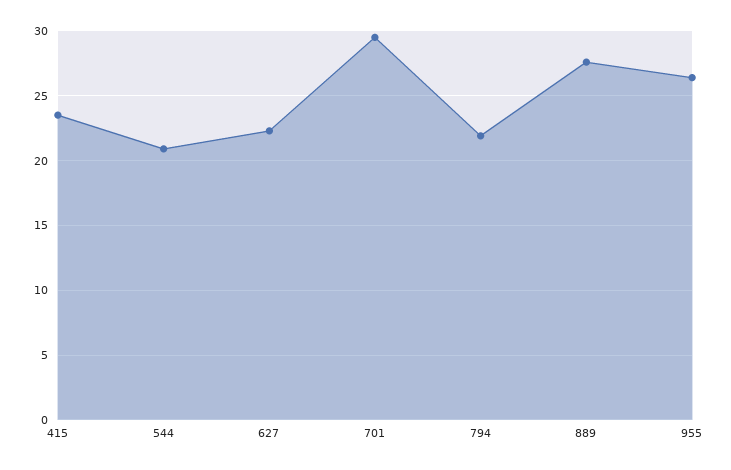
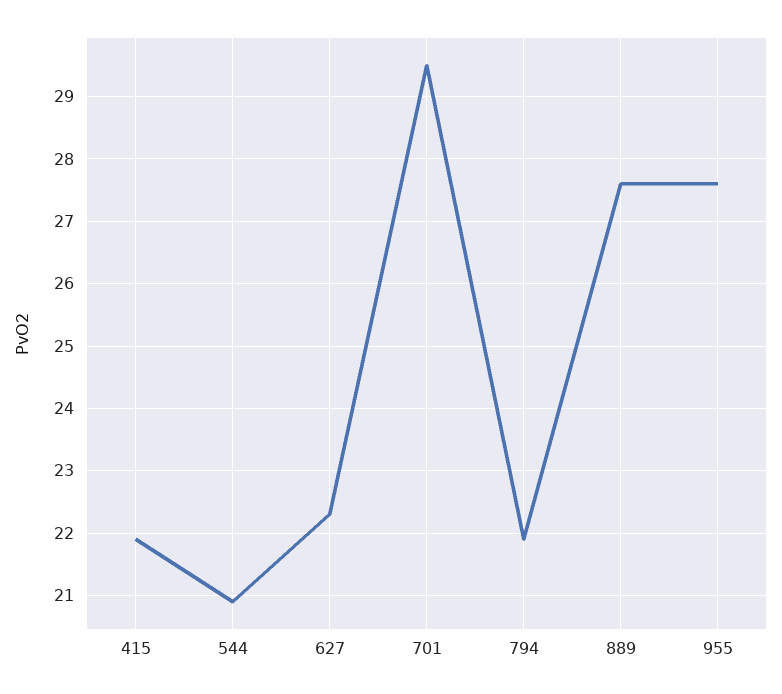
  {
-   "415": 23.5,
+   "415": 21.9,
    "544": 20.9,
    "627": 22.3,
    "701": 29.5,
    "794": 21.9,
    "889": 27.6,
-   "955": 26.5
+   "955": 27.6
  }

